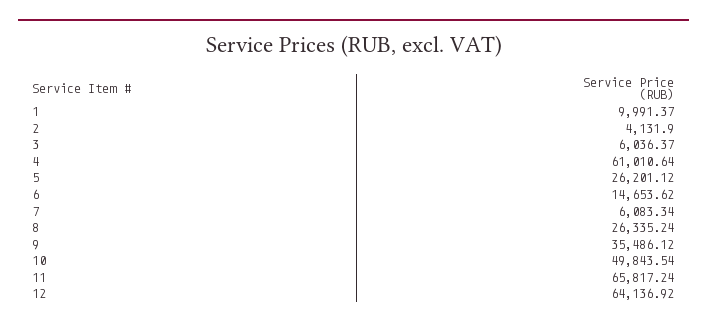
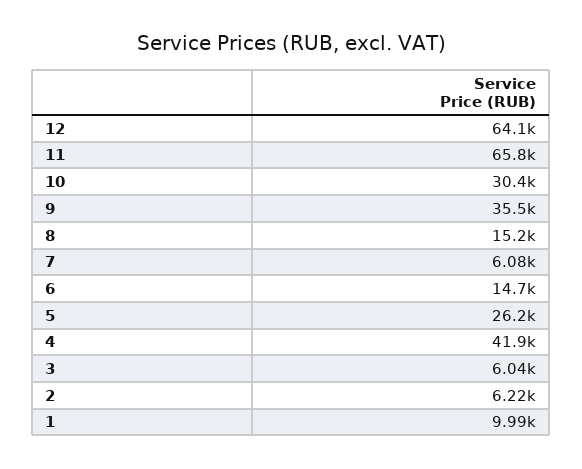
  {
    "1": 9991.37,
-   "2": 4131.9,
+   "2": 6220,
    "3": 6036.37,
-   "4": 61010.64,
+   "4": 41900,
    "5": 26201.12,
    "6": 14653.62,
    "7": 6083.34,
-   "8": 26335.24,
+   "8": 15200,
    "9": 35486.12,
-   "10": 49843.54,
+   "10": 30400,
    "11": 65817.24,
    "12": 64136.92
  }

